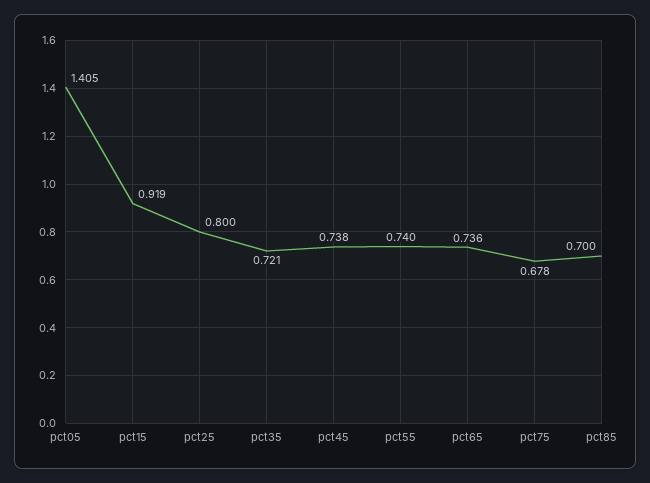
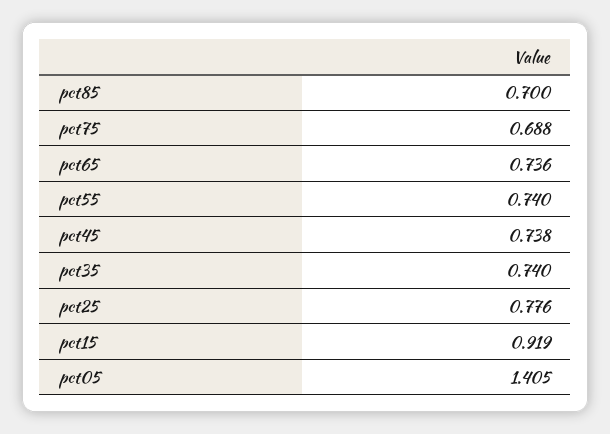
  {
    "pct05": 1.405,
    "pct15": 0.919,
-   "pct25": 0.8,
+   "pct25": 0.776,
-   "pct35": 0.721,
+   "pct35": 0.74,
    "pct45": 0.738,
    "pct55": 0.74,
    "pct65": 0.736,
-   "pct75": 0.678,
+   "pct75": 0.688,
    "pct85": 0.7
  }

